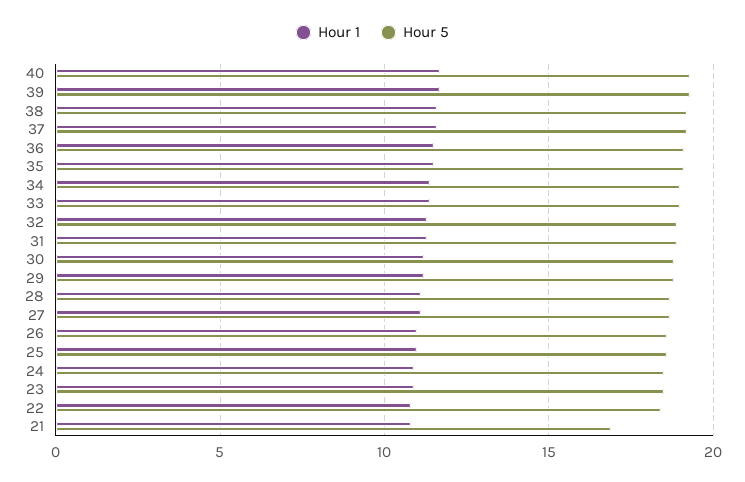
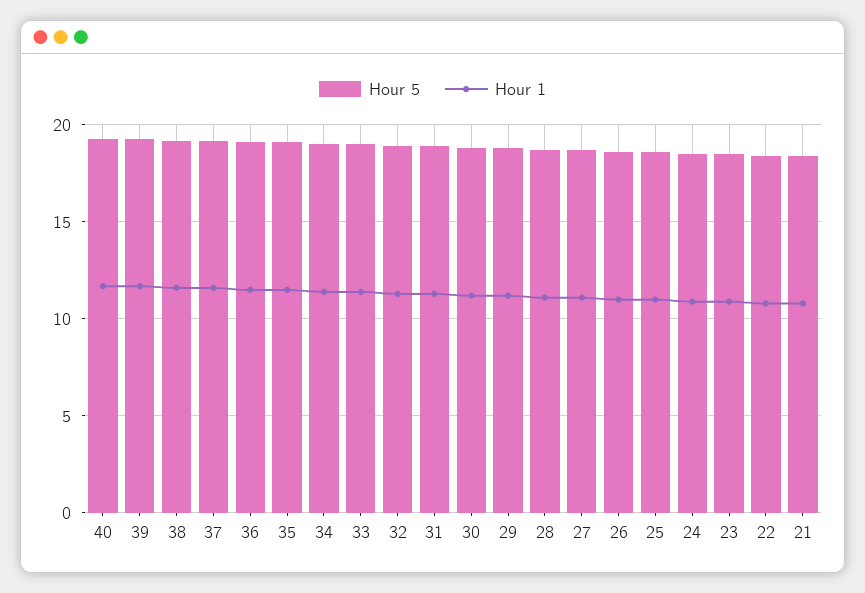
  {
    "Hour 1": {
      "40": 11.5,
      "39": 11.5,
      "38": 11.5,
      "37": 11.5,
      "36": 11.5,
      "35": 11.5,
      "34": 11.5,
      "33": 11.5,
      "32": 11.5,
      "31": 11.5,
      "30": 11,
      "29": 11,
      "28": 11,
      "27": 11,
      "26": 11,
      "25": 11,
      "24": 11,
      "23": 11,
      "22": 11,
      "21": 11
    },
    "Hour 5": {
      "40": 19.5,
      "39": 19.5,
      "38": 19,
      "37": 19,
      "36": 19,
      "35": 19,
      "34": 19,
      "33": 19,
      "32": 19,
      "31": 19,
      "30": 19,
      "29": 19,
      "28": 18.5,
      "27": 18.5,
      "26": 18.5,
      "25": 18.5,
      "24": 18.5,
      "23": 18.5,
      "22": 18.5,
-     "21": 17
+     "21": 18.5
    }
  }

